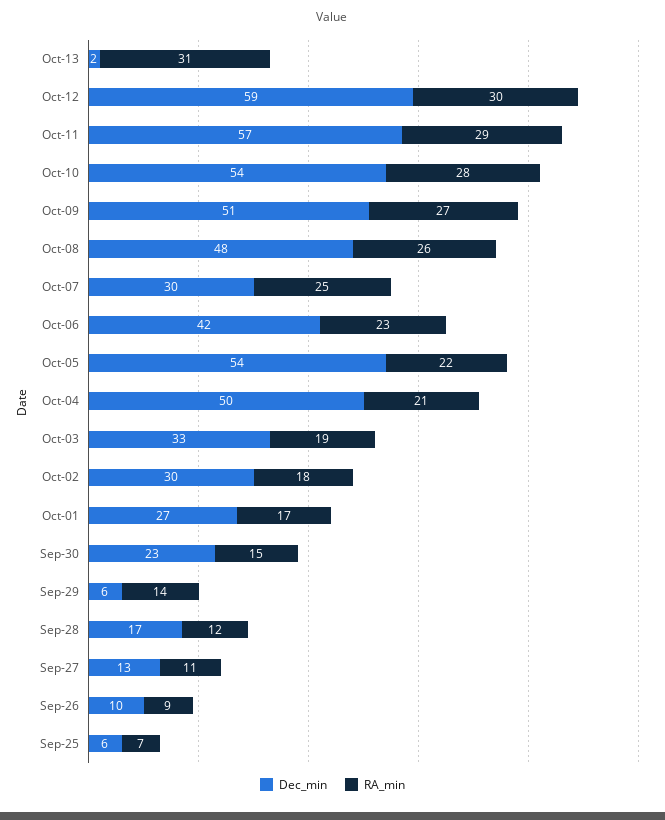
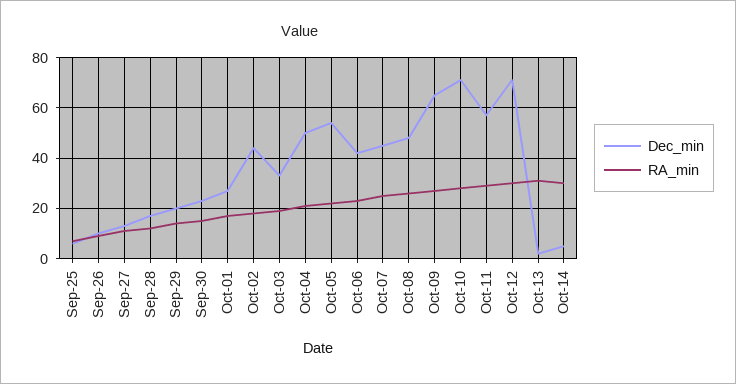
  {
    "Dec_min": {
      "Oct-13": 2,
-     "Oct-12": 59,
+     "Oct-12": 70,
      "Oct-11": 57,
-     "Oct-10": 54,
+     "Oct-10": 70,
-     "Oct-09": 51,
+     "Oct-09": 65,
      "Oct-08": 48,
-     "Oct-07": 30,
+     "Oct-07": 45,
      "Oct-06": 42,
      "Oct-05": 54,
      "Oct-04": 50,
      "Oct-03": 33,
-     "Oct-02": 30,
+     "Oct-02": 45,
      "Oct-01": 27,
      "Sep-30": 23,
-     "Sep-29": 6,
+     "Sep-29": 20,
      "Sep-28": 17,
      "Sep-27": 13,
      "Sep-26": 10,
-     "Sep-25": 6
+     "Sep-25": 6,
+     "Oct-14": 5
    },
    "RA_min": {
      "Oct-13": 31,
      "Oct-12": 30,
      "Oct-11": 29,
      "Oct-10": 28,
      "Oct-09": 27,
      "Oct-08": 26,
      "Oct-07": 25,
      "Oct-06": 23,
      "Oct-05": 22,
      "Oct-04": 21,
      "Oct-03": 19,
      "Oct-02": 18,
      "Oct-01": 17,
      "Sep-30": 15,
      "Sep-29": 14,
      "Sep-28": 12,
      "Sep-27": 11,
      "Sep-26": 9,
-     "Sep-25": 7
+     "Sep-25": 7,
+     "Oct-14": 30
    }
  }

